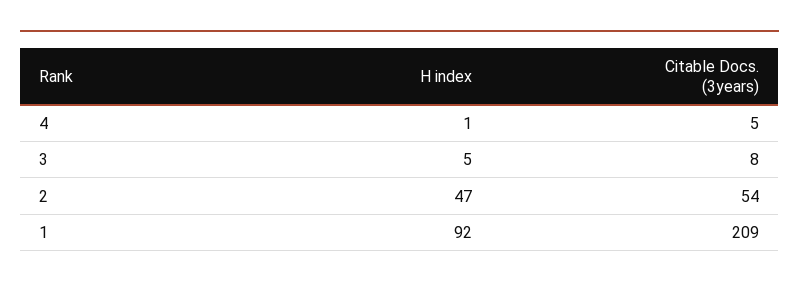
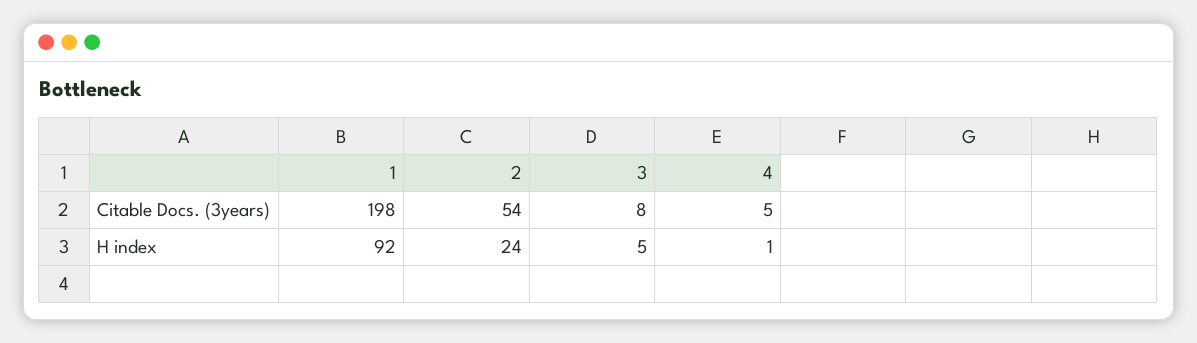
  {
    "H index": {
      "4": 1,
      "3": 5,
-     "2": 47,
+     "2": 24,
      "1": 92
    },
    "Citable Docs. (3years)": {
      "4": 5,
      "3": 8,
      "2": 54,
-     "1": 209
+     "1": 198
    }
  }

